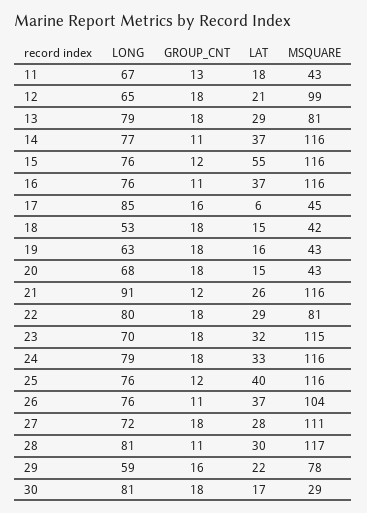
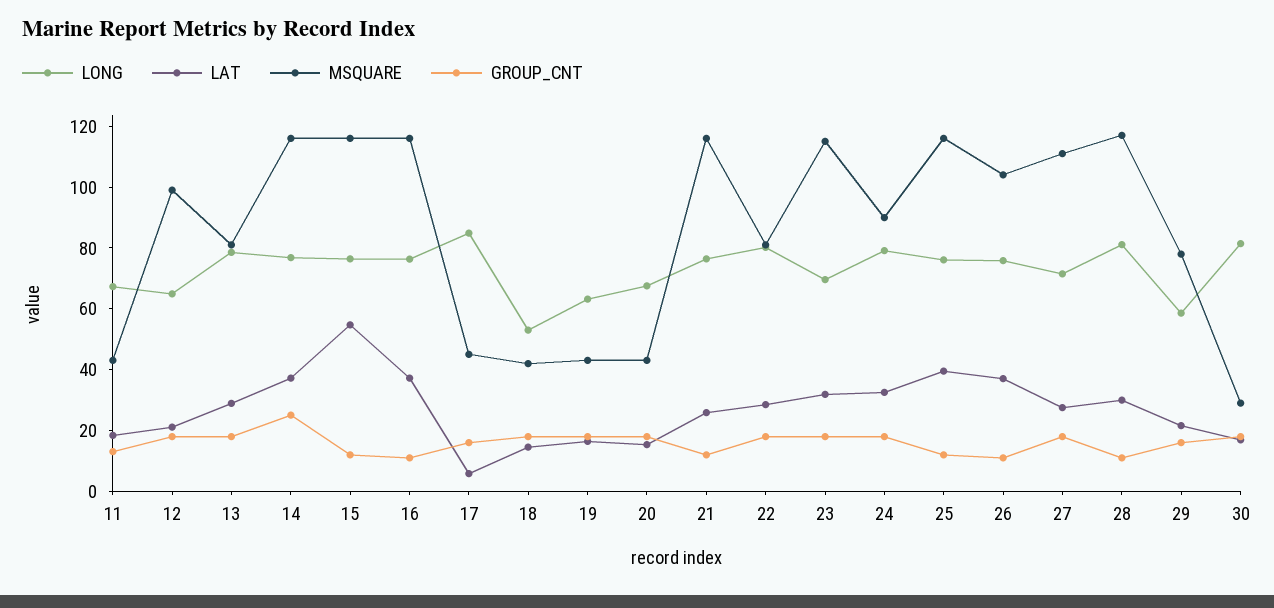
  {
    "LONG": {
      "11": 67,
      "12": 65,
      "13": 79,
      "14": 77,
      "15": 76,
      "16": 76,
      "17": 85,
      "18": 53,
      "19": 63,
      "20": 68,
-     "21": 91,
+     "21": 75,
      "22": 80,
      "23": 70,
      "24": 79,
      "25": 76,
      "26": 76,
      "27": 72,
      "28": 81,
      "29": 59,
      "30": 81
    },
    "GROUP_CNT": {
      "11": 13,
      "12": 18,
      "13": 18,
-     "14": 11,
+     "14": 25,
      "15": 12,
      "16": 11,
      "17": 16,
      "18": 18,
      "19": 18,
      "20": 18,
      "21": 12,
      "22": 18,
      "23": 18,
      "24": 18,
      "25": 12,
      "26": 11,
      "27": 18,
      "28": 11,
      "29": 16,
      "30": 18
    },
    "LAT": {
      "11": 18,
      "12": 21,
      "13": 29,
      "14": 37,
      "15": 55,
      "16": 37,
      "17": 6,
      "18": 15,
      "19": 16,
      "20": 15,
      "21": 26,
      "22": 29,
      "23": 32,
      "24": 33,
      "25": 40,
      "26": 37,
      "27": 28,
      "28": 30,
      "29": 22,
      "30": 17
    },
    "MSQUARE": {
      "11": 43,
      "12": 99,
      "13": 81,
      "14": 116,
      "15": 116,
      "16": 116,
      "17": 45,
      "18": 42,
      "19": 43,
      "20": 43,
      "21": 116,
      "22": 81,
      "23": 115,
-     "24": 116,
+     "24": 90,
      "25": 116,
      "26": 104,
      "27": 111,
      "28": 117,
      "29": 78,
      "30": 29
    }
  }

